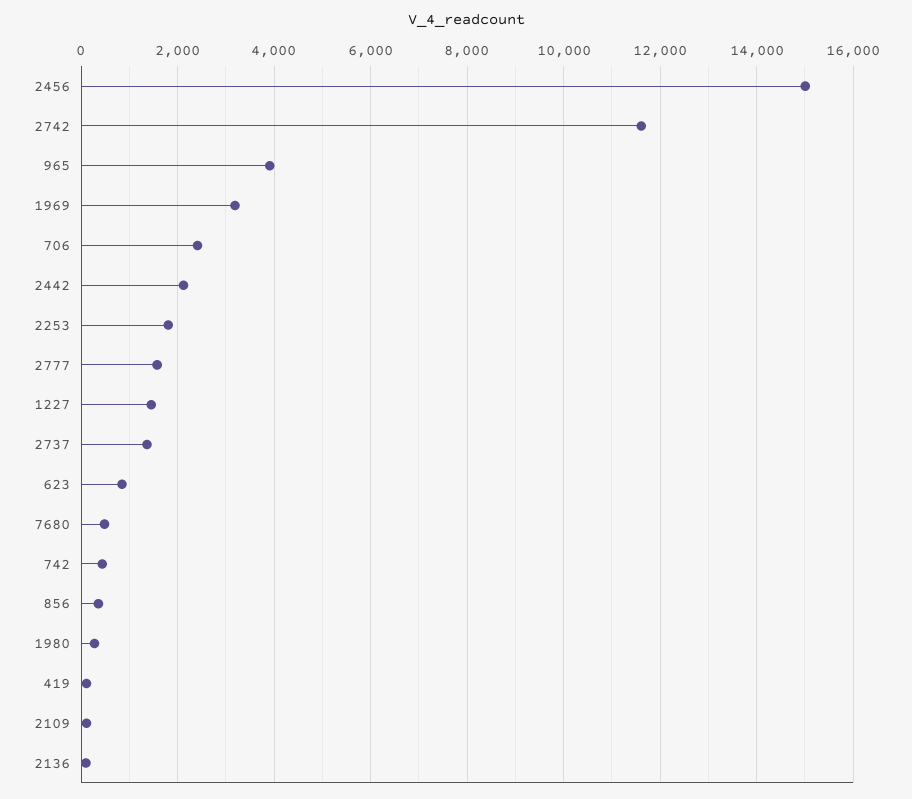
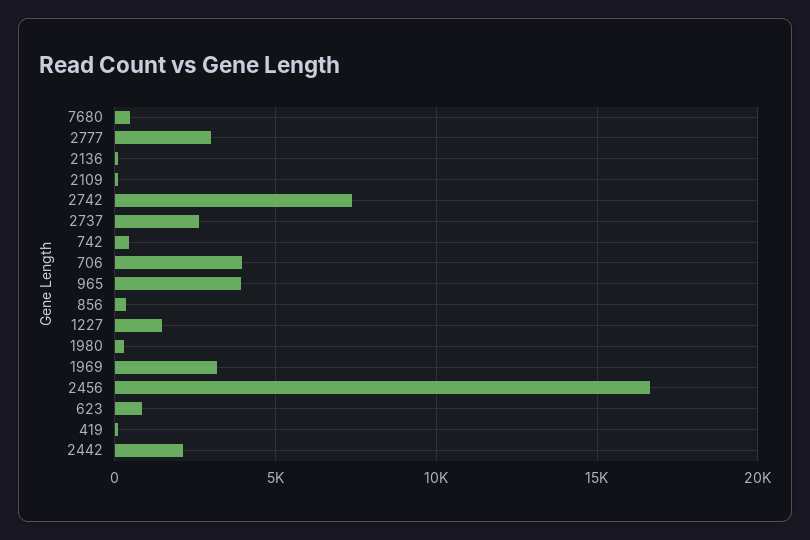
  {
-   "2456": 15000,
+   "2456": 16500,
-   "2742": 11600,
+   "2742": 7500,
    "965": 4000,
    "1969": 3200,
-   "706": 2400,
+   "706": 4000,
    "2442": 2200,
-   "2253": 1800,
-   "2777": 1600,
+   "2777": 3000,
    "1227": 1400,
-   "2737": 1400,
+   "2737": 2500,
    "623": 800,
    "7680": 400,
    "742": 400,
    "856": 400,
    "1980": 200,
    "419": 200,
    "2109": 200,
    "2136": 0
  }

